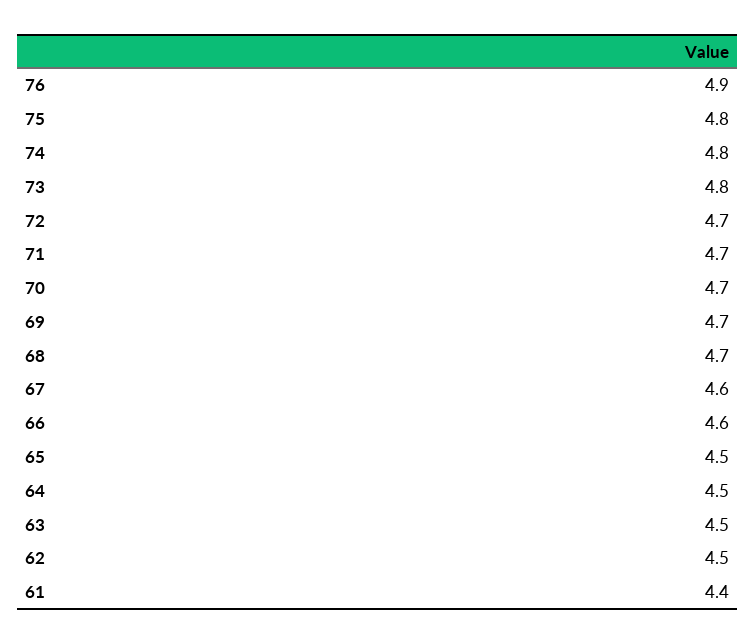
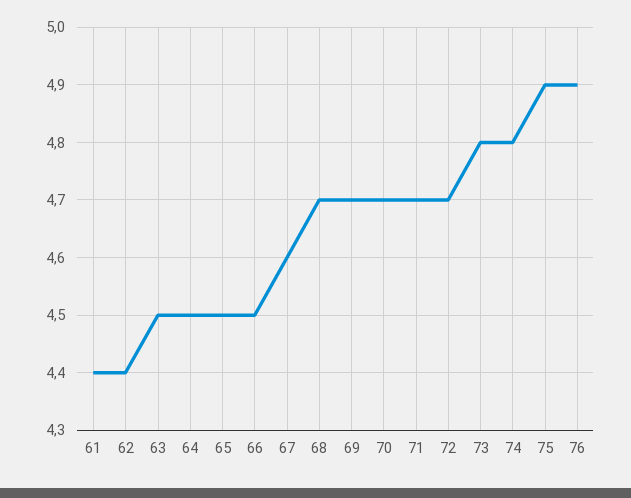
  {
    "76": 4.9,
-   "75": 4.8,
+   "75": 4.9,
    "74": 4.8,
    "73": 4.8,
    "72": 4.7,
    "71": 4.7,
    "70": 4.7,
    "69": 4.7,
    "68": 4.7,
    "67": 4.6,
-   "66": 4.6,
+   "66": 4.5,
    "65": 4.5,
    "64": 4.5,
    "63": 4.5,
-   "62": 4.5,
+   "62": 4.4,
    "61": 4.4
  }

